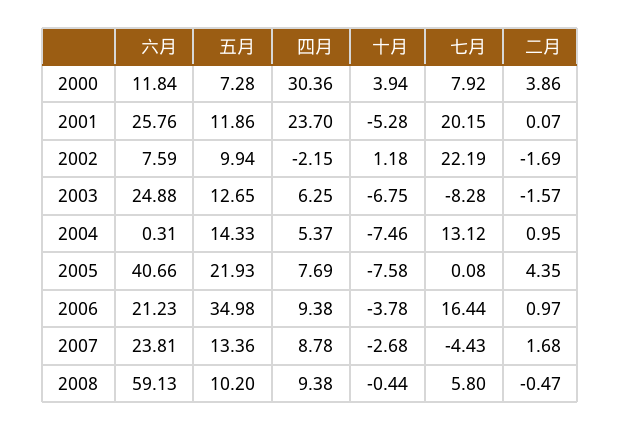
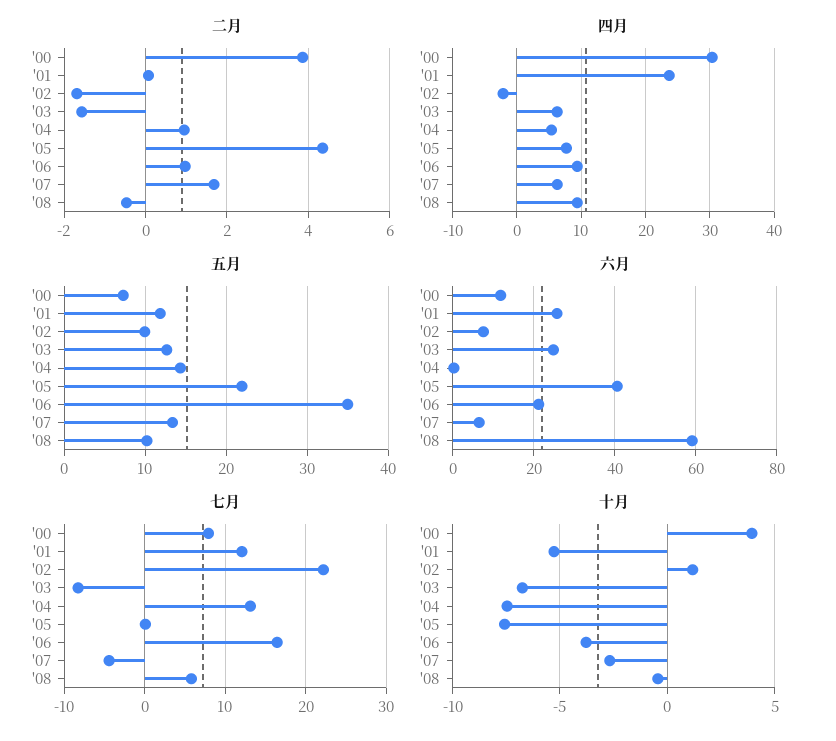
  {
    "六月": {
      "2000": 11.84,
      "2001": 25.76,
      "2002": 7.59,
      "2003": 24.88,
      "2004": 0.31,
      "2005": 40.66,
      "2006": 21.23,
-     "2007": 23.81,
+     "2007": 6,
      "2008": 59.13
    },
    "五月": {
      "2000": 7.28,
      "2001": 11.86,
      "2002": 9.94,
      "2003": 12.65,
      "2004": 14.33,
      "2005": 21.93,
      "2006": 34.98,
      "2007": 13.36,
      "2008": 10.2
    },
    "四月": {
      "2000": 30.36,
      "2001": 23.7,
      "2002": -2.15,
      "2003": 6.25,
      "2004": 5.37,
      "2005": 7.69,
      "2006": 9.38,
-     "2007": 8.78,
+     "2007": 6,
      "2008": 9.38
    },
    "十月": {
      "2000": 3.94,
      "2001": -5.28,
      "2002": 1.18,
      "2003": -6.75,
      "2004": -7.46,
      "2005": -7.58,
      "2006": -3.78,
      "2007": -2.68,
      "2008": -0.44
    },
    "七月": {
      "2000": 7.92,
-     "2001": 20.15,
+     "2001": 12,
      "2002": 22.19,
      "2003": -8.28,
      "2004": 13.12,
      "2005": 0.08,
      "2006": 16.44,
      "2007": -4.43,
      "2008": 5.8
    },
    "二月": {
      "2000": 3.86,
      "2001": 0.07,
      "2002": -1.69,
      "2003": -1.57,
      "2004": 0.95,
      "2005": 4.35,
      "2006": 0.97,
      "2007": 1.68,
      "2008": -0.47
    }
  }

